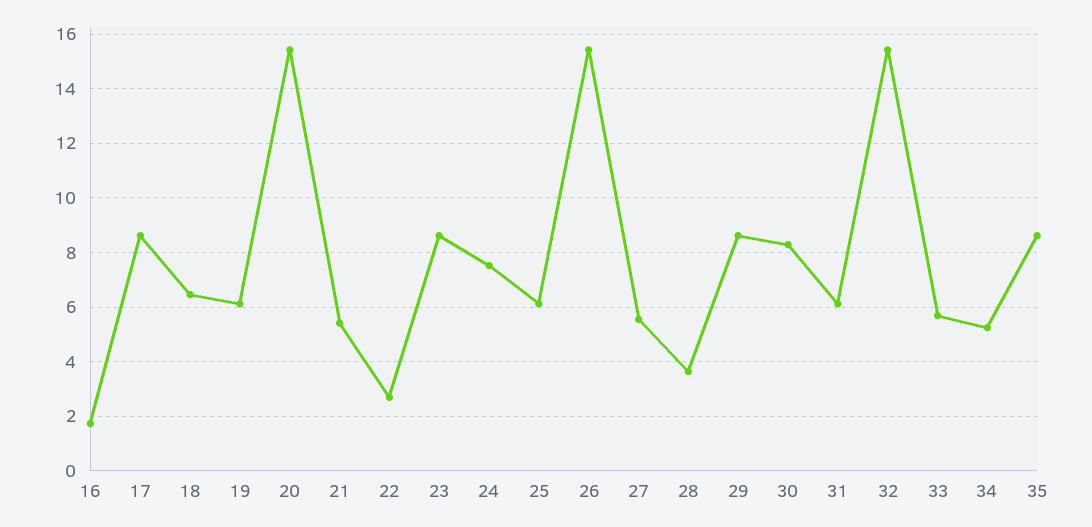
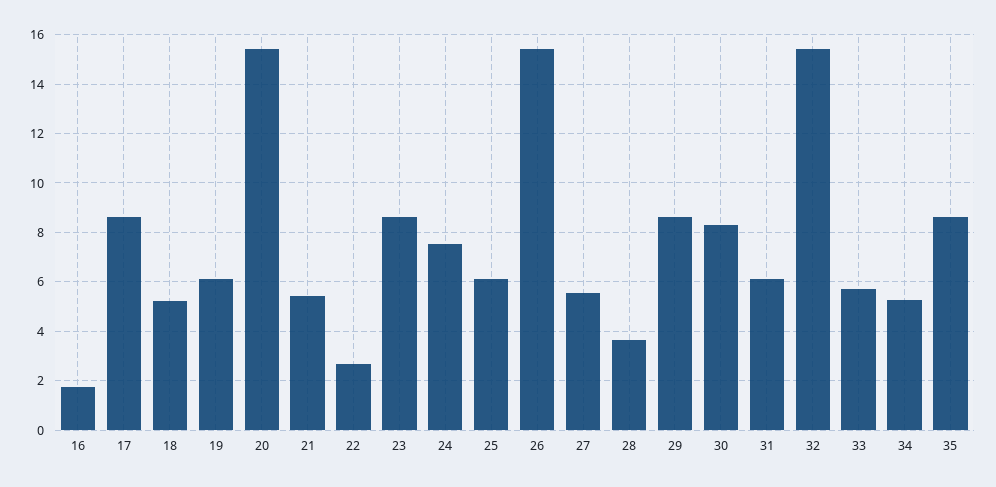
  {
    "16": 1.75,
    "17": 8.5,
-   "18": 6.5,
+   "18": 5.25,
    "19": 6,
    "20": 15.5,
    "21": 5.5,
    "22": 2.75,
    "23": 8.5,
    "24": 7.5,
    "25": 6,
    "26": 15.5,
    "27": 5.5,
    "28": 3.75,
    "29": 8.5,
    "30": 8.25,
    "31": 6,
    "32": 15.5,
    "33": 5.75,
    "34": 5.25,
    "35": 8.5
  }

